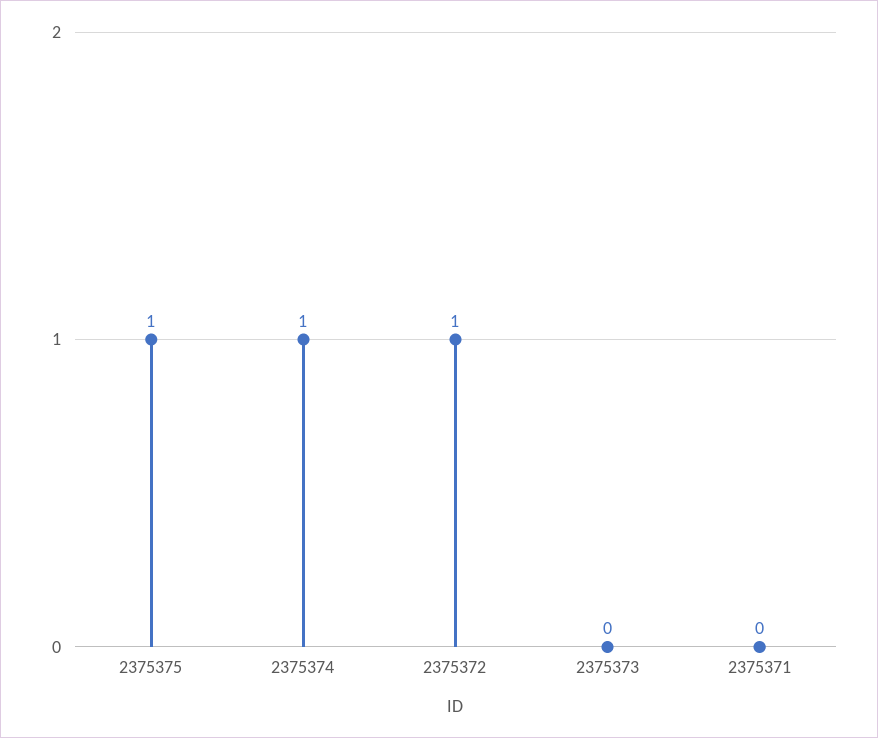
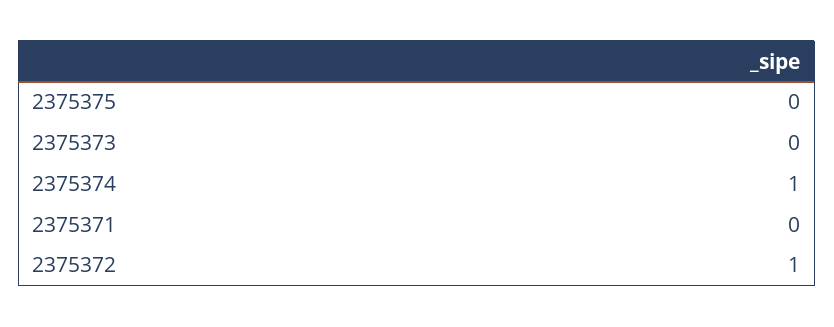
  {
-   "2375375": 1,
+   "2375375": 0,
    "2375374": 1,
    "2375372": 1,
    "2375373": 0,
    "2375371": 0
  }

